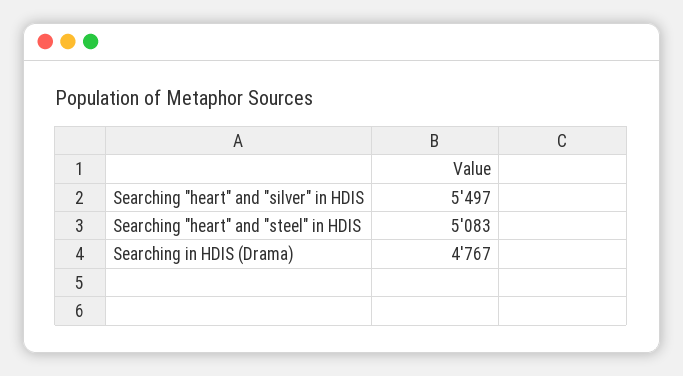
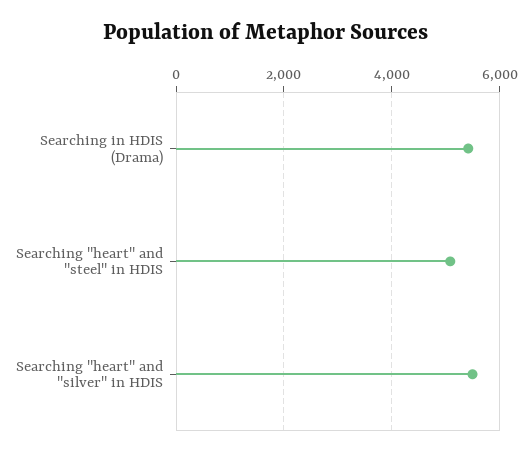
  {
    "Searching \"heart\" and \"silver\" in HDIS": 5497,
    "Searching \"heart\" and \"steel\" in HDIS": 5083,
-   "Searching in HDIS (Drama)": 4767
+   "Searching in HDIS (Drama)": 5400
  }

